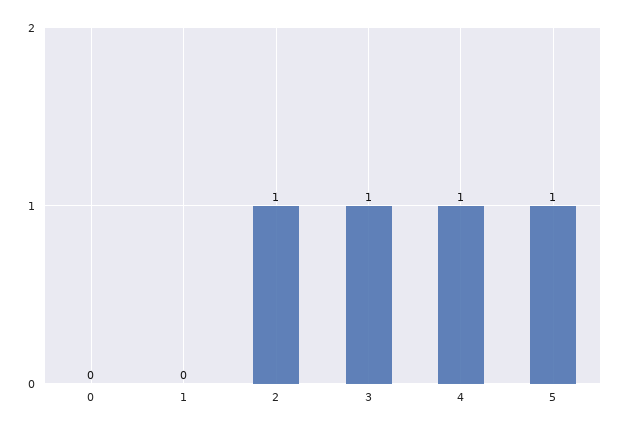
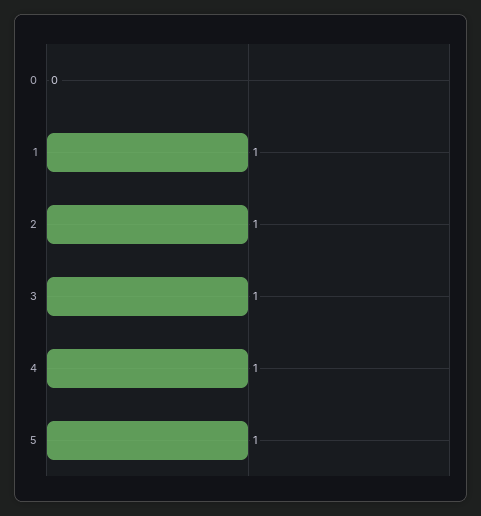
  {
    "0": 0,
-   "1": 0,
+   "1": 1,
    "2": 1,
    "3": 1,
    "4": 1,
    "5": 1
  }

